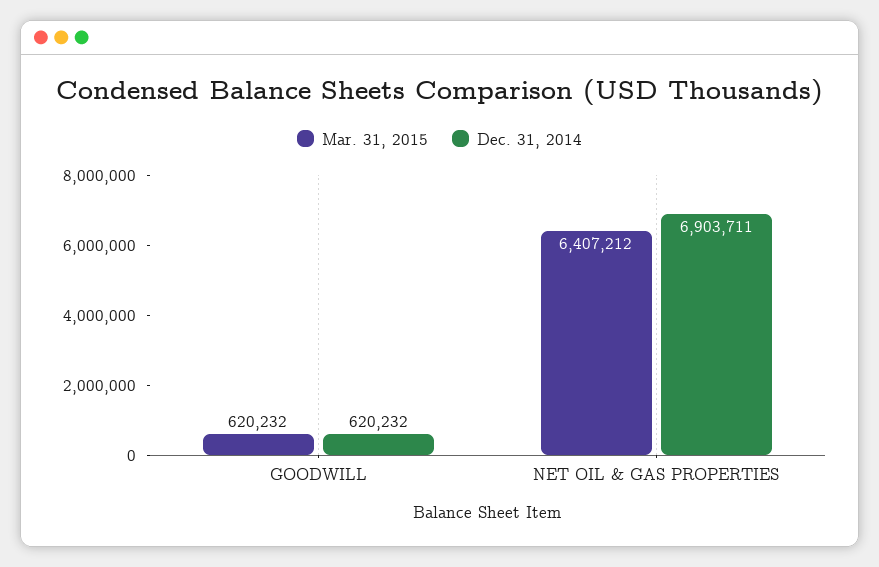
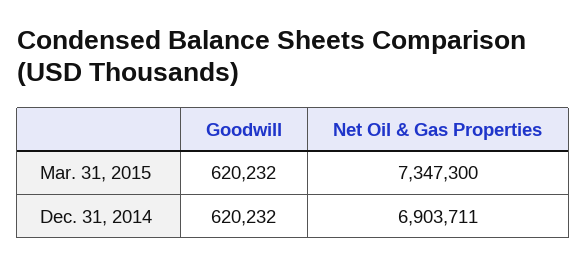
  {
    "Mar. 31, 2015": {
      "GOODWILL": 620232,
-     "NET OIL & GAS PROPERTIES": 6407212
+     "NET OIL & GAS PROPERTIES": 7347300
    },
    "Dec. 31, 2014": {
      "GOODWILL": 620232,
      "NET OIL & GAS PROPERTIES": 6903711
    }
  }

